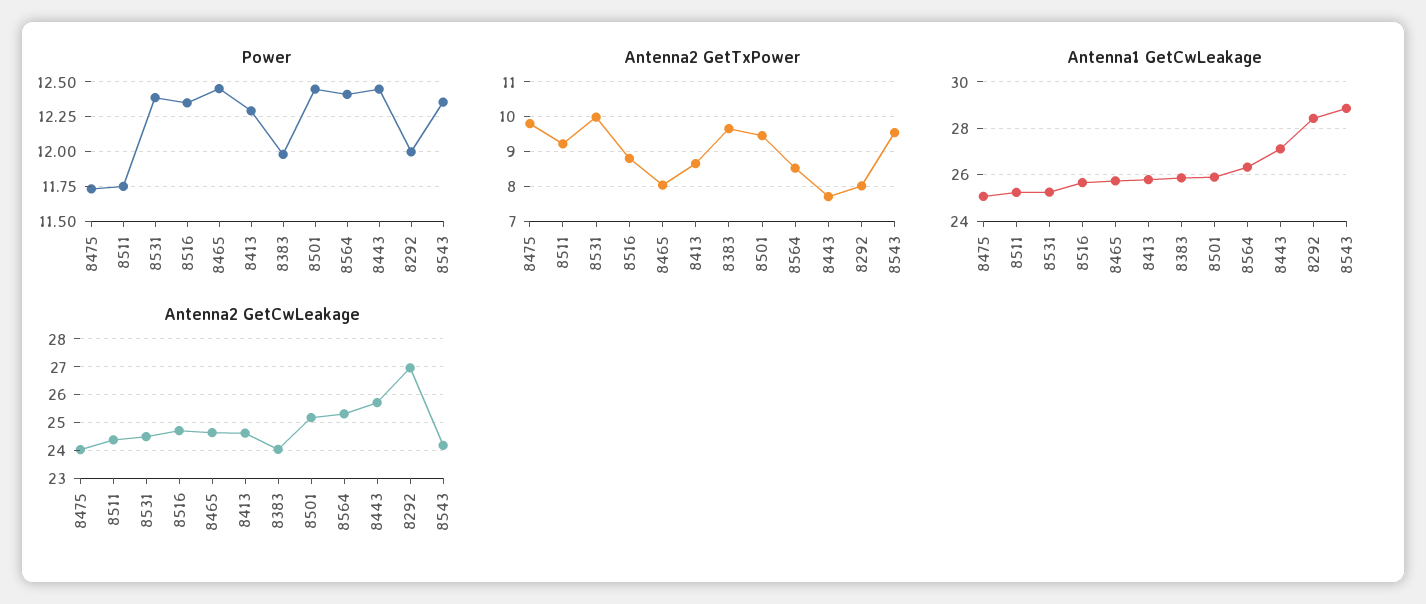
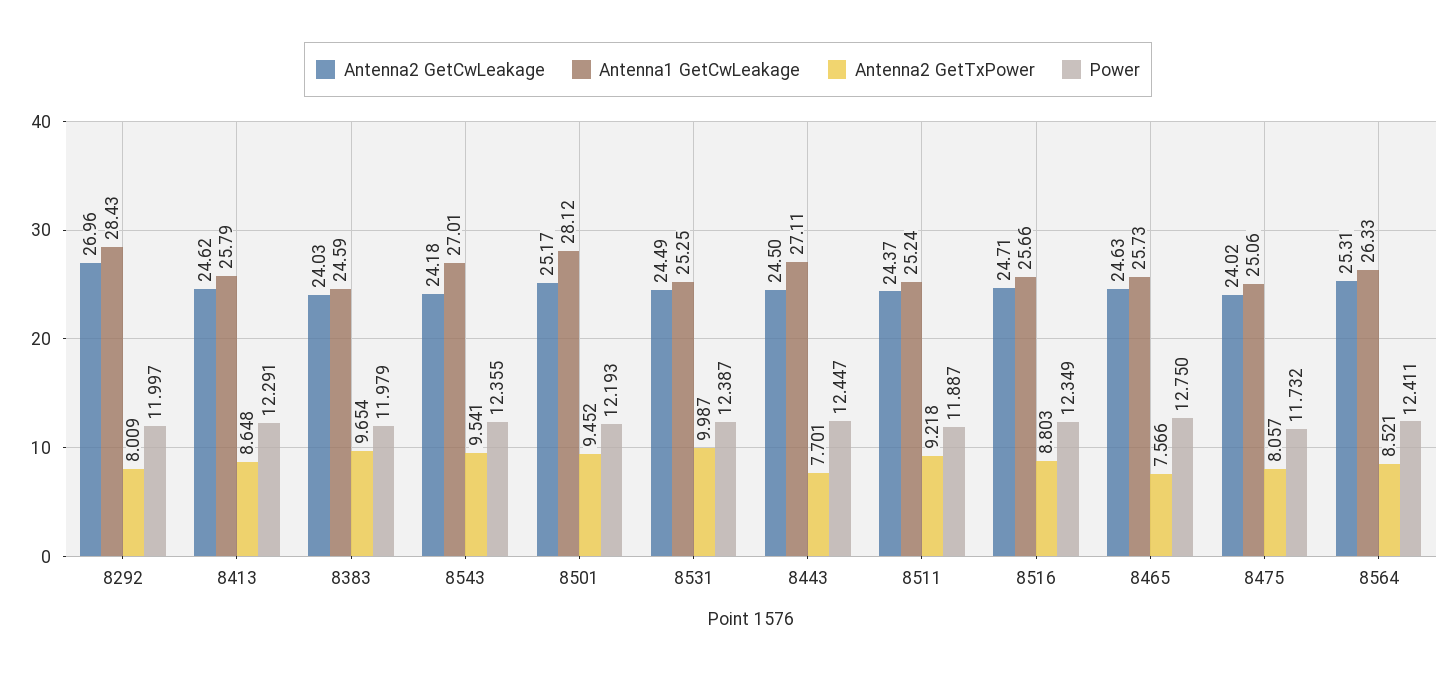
  {
    "Power": {
      "8475": 11.732,
-     "8511": 11.75,
+     "8511": 11.887,
      "8531": 12.387,
      "8516": 12.349,
-     "8465": 12.45,
+     "8465": 12.75,
      "8413": 12.291,
      "8383": 11.979,
-     "8501": 12.45,
+     "8501": 12.193,
      "8564": 12.411,
      "8443": 12.447,
      "8292": 11.997,
      "8543": 12.355
    },
    "Antenna2 GetTxPower": {
-     "8475": 9.8,
+     "8475": 8.057,
      "8511": 9.218,
      "8531": 9.987,
      "8516": 8.803,
-     "8465": 8,
+     "8465": 7.566,
      "8413": 8.648,
      "8383": 9.654,
      "8501": 9.452,
      "8564": 8.521,
      "8443": 7.701,
      "8292": 8.009,
      "8543": 9.541
    },
    "Antenna1 GetCwLeakage": {
      "8475": 25.06,
      "8511": 25.24,
      "8531": 25.25,
      "8516": 25.66,
      "8465": 25.73,
      "8413": 25.79,
-     "8383": 26,
+     "8383": 24.59,
-     "8501": 26,
+     "8501": 28.12,
      "8564": 26.33,
      "8443": 27.11,
      "8292": 28.43,
-     "8543": 29
+     "8543": 27.01
    },
    "Antenna2 GetCwLeakage": {
      "8475": 24.02,
      "8511": 24.37,
      "8531": 24.49,
      "8516": 24.71,
      "8465": 24.63,
      "8413": 24.62,
      "8383": 24.03,
      "8501": 25.17,
      "8564": 25.31,
-     "8443": 25.75,
+     "8443": 24.5,
      "8292": 26.96,
      "8543": 24.18
    }
  }

